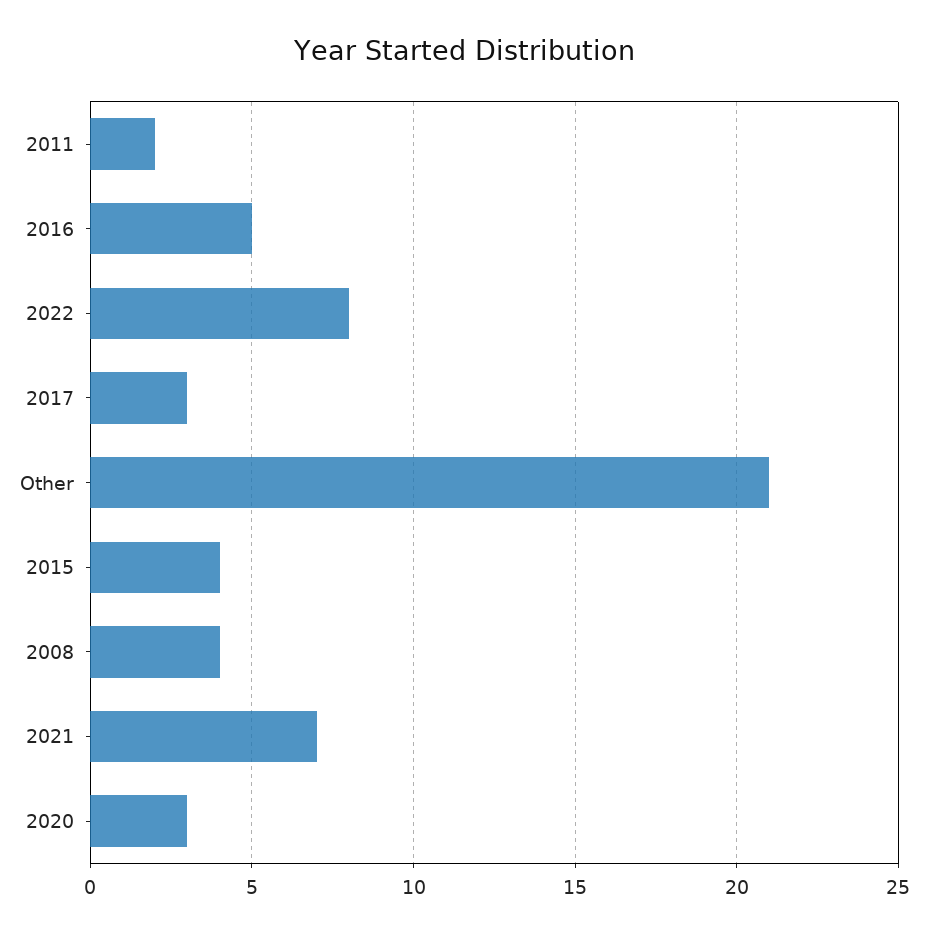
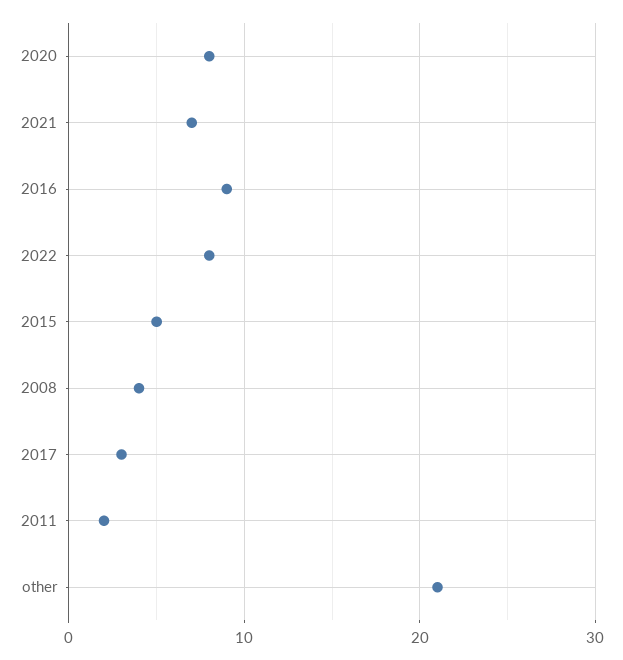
  {
    "2011": 2,
-   "2016": 5,
+   "2016": 9,
    "2022": 8,
    "2017": 3,
    "Other": 21,
-   "2015": 4,
+   "2015": 5,
    "2008": 4,
    "2021": 7,
-   "2020": 3
+   "2020": 8
  }

